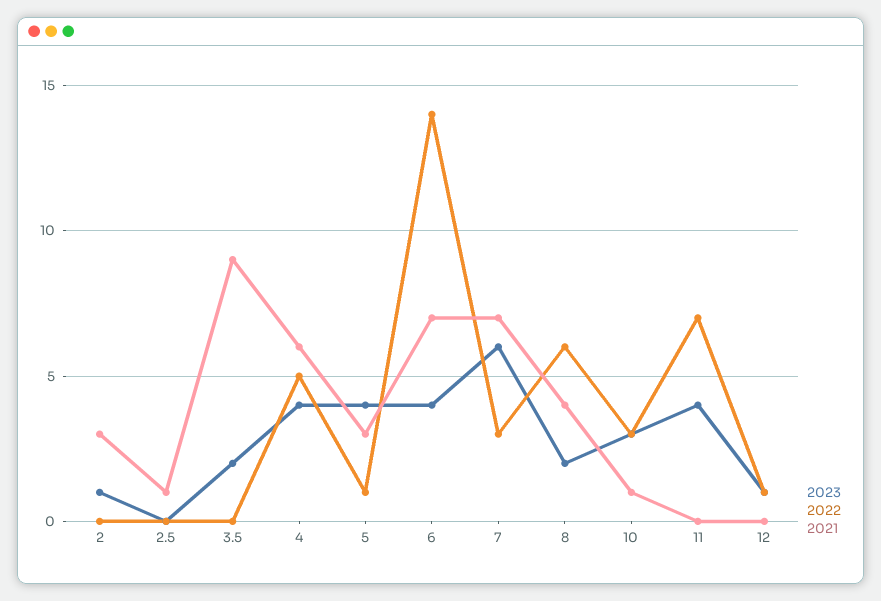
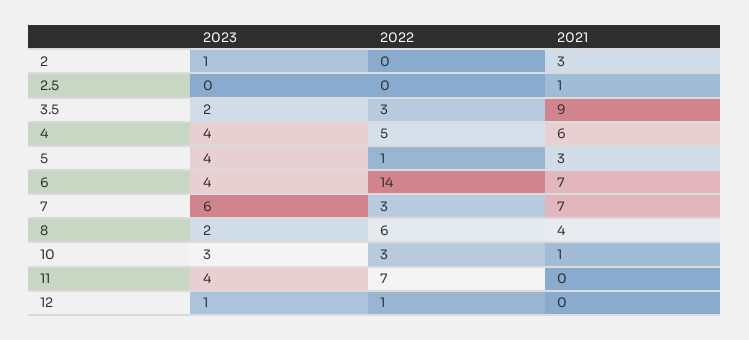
  {
    "2023": {
      "2": 1,
      "2.5": 0,
      "3.5": 2,
      "4": 4,
      "5": 4,
      "6": 4,
      "7": 6,
      "8": 2,
      "10": 3,
      "11": 4,
      "12": 1
    },
    "2022": {
      "2": 0,
      "2.5": 0,
-     "3.5": 0,
+     "3.5": 3,
      "4": 5,
      "5": 1,
      "6": 14,
      "7": 3,
      "8": 6,
      "10": 3,
      "11": 7,
      "12": 1
    },
    "2021": {
      "2": 3,
      "2.5": 1,
      "3.5": 9,
      "4": 6,
      "5": 3,
      "6": 7,
      "7": 7,
      "8": 4,
      "10": 1,
      "11": 0,
      "12": 0
    }
  }

